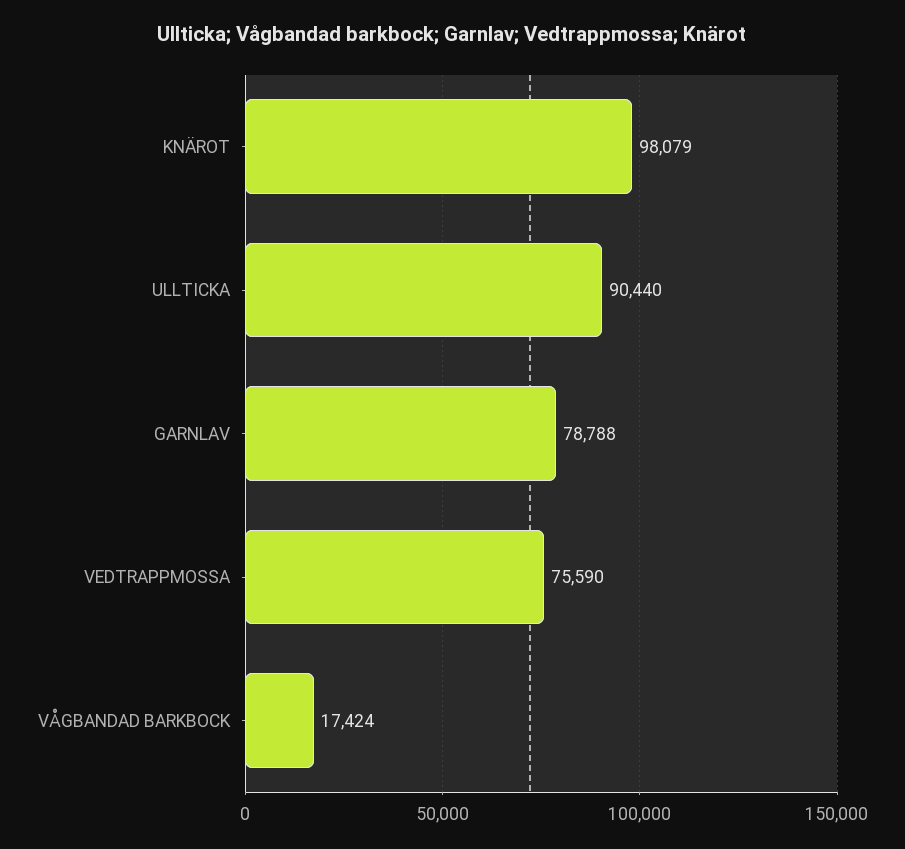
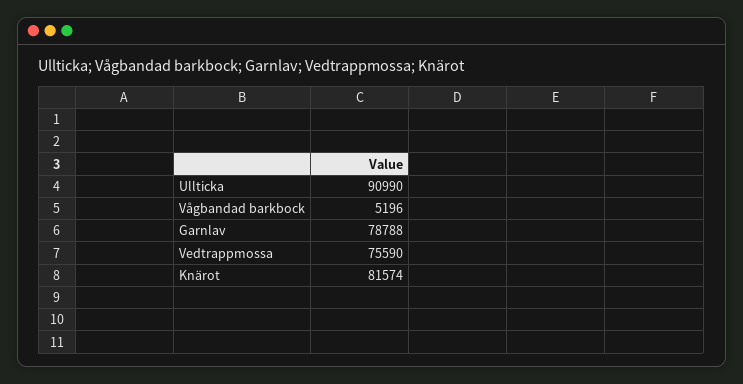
  {
-   "KNÄROT": 98079,
+   "KNÄROT": 81574,
-   "ULLTICKA": 90440,
+   "ULLTICKA": 90990,
    "GARNLAV": 78788,
    "VEDTRAPPMOSSA": 75590,
-   "VÅGBANDAD BARKBOCK": 17424
+   "VÅGBANDAD BARKBOCK": 5196
  }

